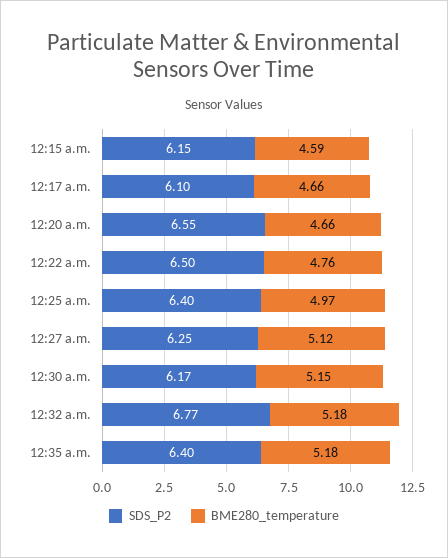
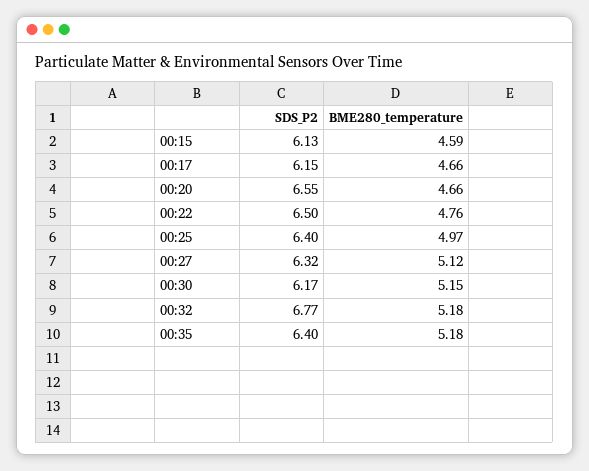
  {
    "SDS_P2": {
-     "12:15 a.m.": 6.15,
+     "12:15 a.m.": 6.13,
-     "12:17 a.m.": 6.1,
+     "12:17 a.m.": 6.15,
      "12:20 a.m.": 6.55,
      "12:22 a.m.": 6.5,
      "12:25 a.m.": 6.4,
-     "12:27 a.m.": 6.25,
+     "12:27 a.m.": 6.32,
      "12:30 a.m.": 6.17,
      "12:32 a.m.": 6.77,
      "12:35 a.m.": 6.4
    },
    "BME280_temperature": {
      "12:15 a.m.": 4.59,
      "12:17 a.m.": 4.66,
      "12:20 a.m.": 4.66,
      "12:22 a.m.": 4.76,
      "12:25 a.m.": 4.97,
      "12:27 a.m.": 5.12,
      "12:30 a.m.": 5.15,
      "12:32 a.m.": 5.18,
      "12:35 a.m.": 5.18
    }
  }

